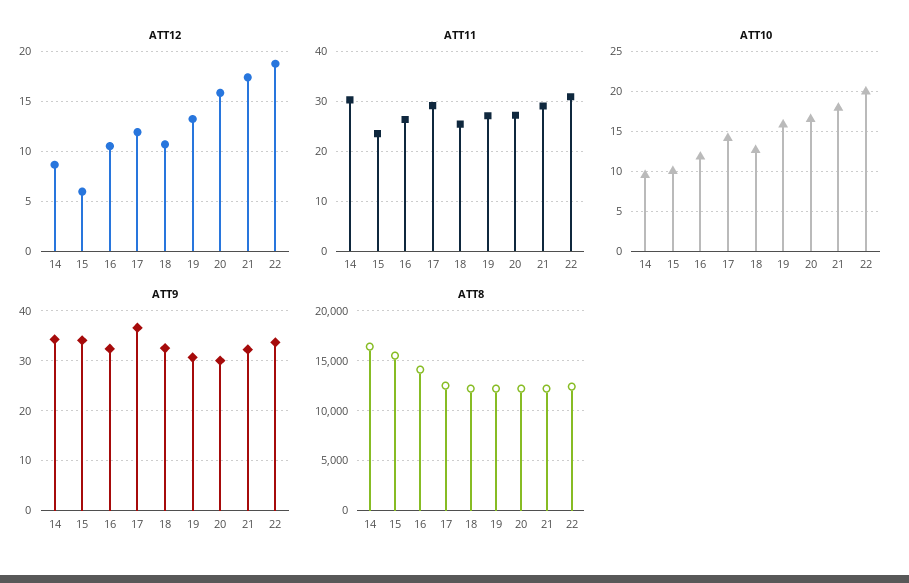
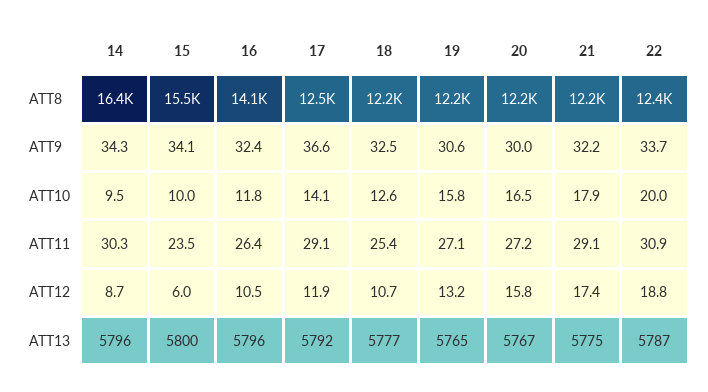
  {
    "ATT12": {
      "14": 8.7,
      "15": 6,
      "16": 10.5,
      "17": 11.9,
      "18": 10.7,
      "19": 13.2,
      "20": 15.8,
      "21": 17.4,
      "22": 18.8
    },
    "ATT11": {
      "14": 30.3,
      "15": 23.5,
      "16": 26.4,
      "17": 29.1,
      "18": 25.4,
      "19": 27.1,
      "20": 27.2,
      "21": 29.1,
      "22": 30.9
    },
    "ATT10": {
      "14": 9.5,
      "15": 10,
      "16": 11.8,
      "17": 14.1,
      "18": 12.6,
      "19": 15.8,
      "20": 16.5,
      "21": 17.9,
      "22": 20
    },
    "ATT9": {
      "14": 34.3,
      "15": 34.1,
      "16": 32.4,
      "17": 36.6,
      "18": 32.5,
      "19": 30.6,
      "20": 30,
      "21": 32.2,
      "22": 33.7
    },
    "ATT8": {
      "14": 16400,
      "15": 15500,
      "16": 14100,
      "17": 12500,
      "18": 12200,
      "19": 12200,
      "20": 12200,
      "21": 12200,
      "22": 12400
-   }
+   },
+   "ATT13": {
+     "14": 5796,
+     "15": 5800,
+     "16": 5796,
+     "17": 5792,
+     "18": 5777,
+     "19": 5765,
+     "20": 5767,
+     "21": 5775,
+     "22": 5787
+   }
  }

